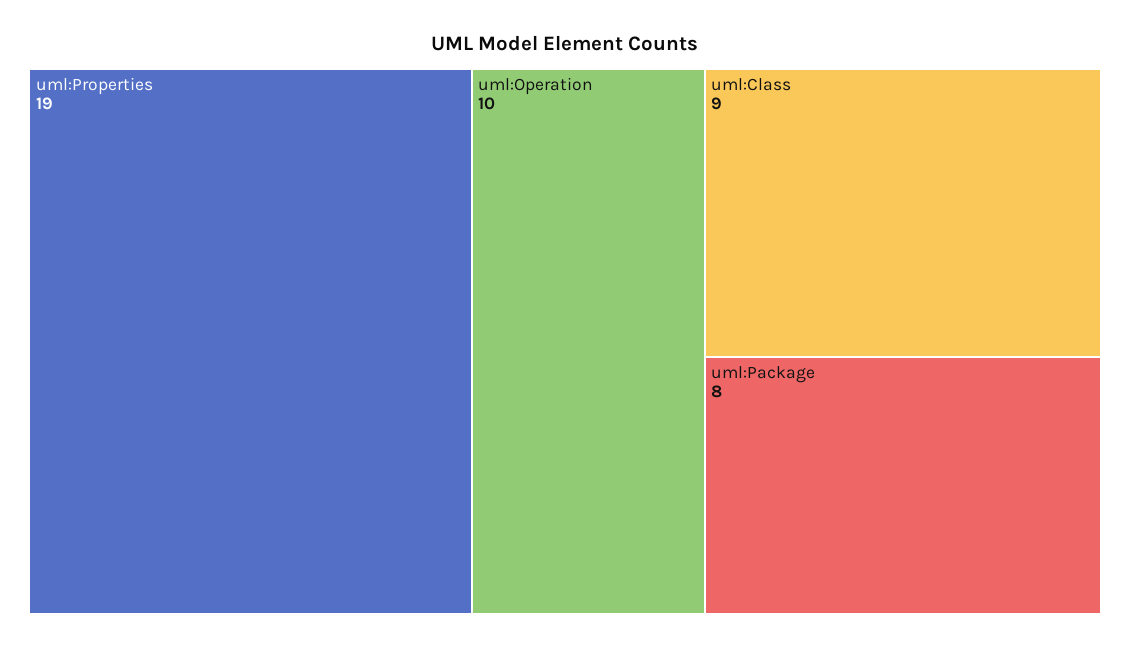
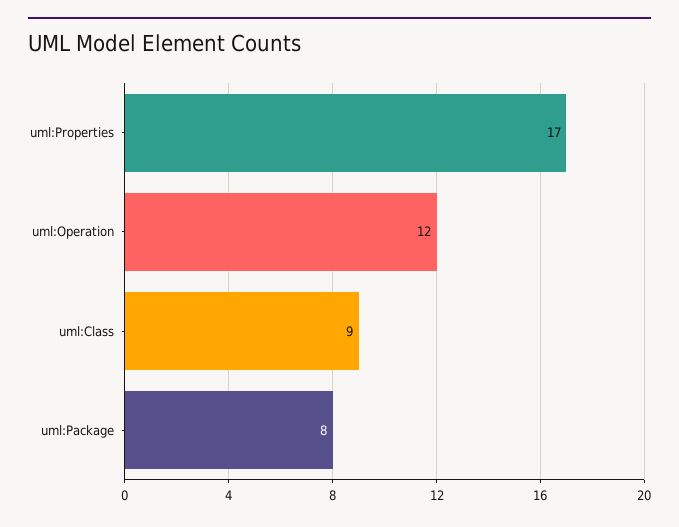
  {
-   "uml:Properties": 19,
+   "uml:Properties": 17,
-   "uml:Operation": 10,
+   "uml:Operation": 12,
    "uml:Class": 9,
    "uml:Package": 8
  }

